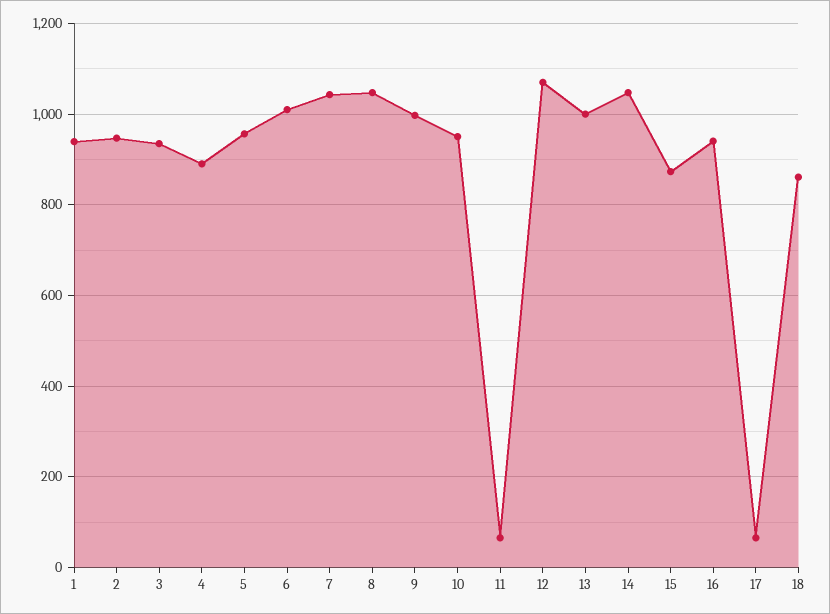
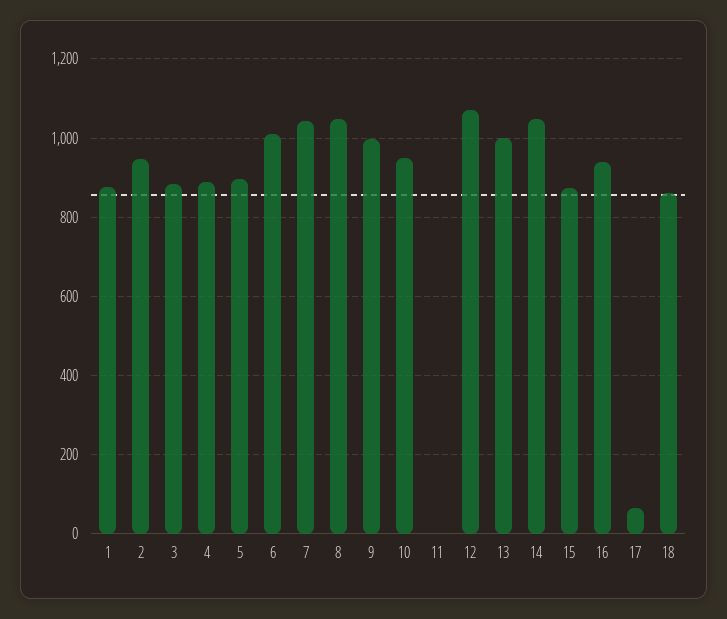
  {
-   "1": 940,
+   "1": 880,
    "2": 940,
-   "3": 940,
+   "3": 880,
    "4": 900,
-   "5": 960,
+   "5": 900,
    "6": 1020,
    "7": 1040,
    "8": 1040,
    "9": 1000,
    "10": 960,
-   "11": 60,
+   "11": 0,
    "12": 1080,
    "13": 1000,
    "14": 1040,
    "15": 880,
    "16": 940,
    "17": 60,
    "18": 860
  }

